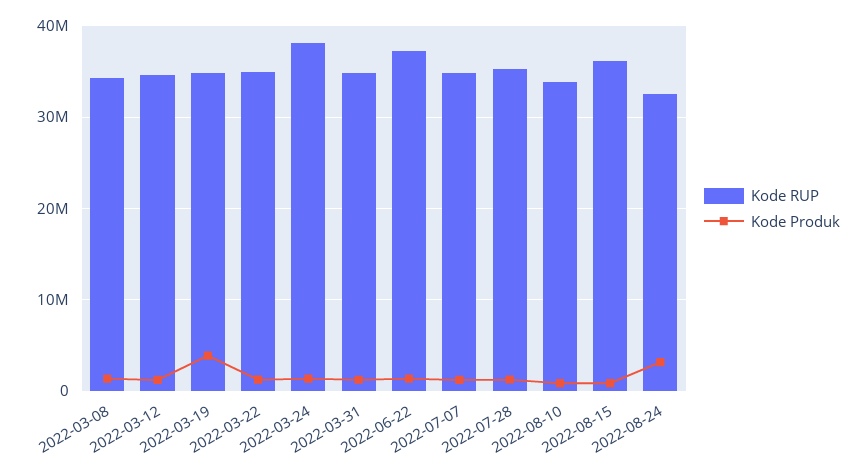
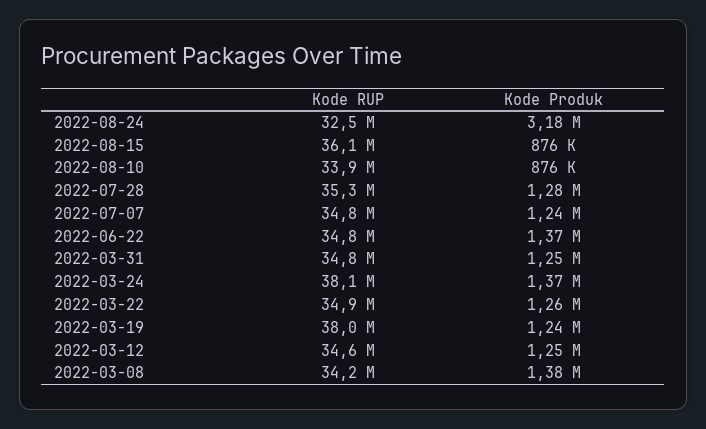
  {
    "Kode RUP": {
      "2022-03-08": 34200000,
      "2022-03-12": 34600000,
-     "2022-03-19": 35000000,
+     "2022-03-19": 38000000,
      "2022-03-22": 34900000,
      "2022-03-24": 38100000,
      "2022-03-31": 34800000,
-     "2022-06-22": 37000000,
+     "2022-06-22": 34800000,
      "2022-07-07": 34800000,
      "2022-07-28": 35300000,
      "2022-08-10": 33900000,
      "2022-08-15": 36100000,
      "2022-08-24": 32500000
    },
    "Kode Produk": {
      "2022-03-08": 1380000,
      "2022-03-12": 1250000,
-     "2022-03-19": 4000000,
+     "2022-03-19": 1240000,
      "2022-03-22": 1260000,
      "2022-03-24": 1370000,
      "2022-03-31": 1250000,
      "2022-06-22": 1370000,
      "2022-07-07": 1240000,
      "2022-07-28": 1280000,
      "2022-08-10": 876000,
      "2022-08-15": 876000,
      "2022-08-24": 3180000
    }
  }

